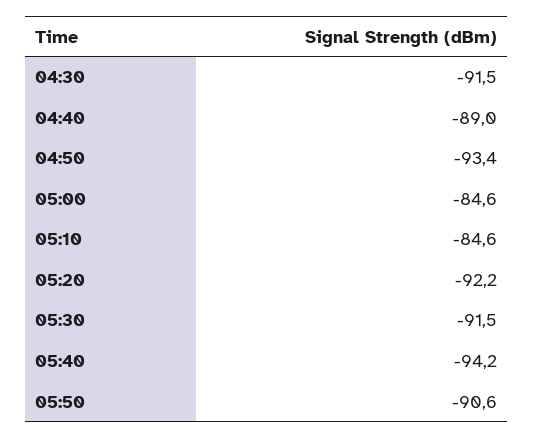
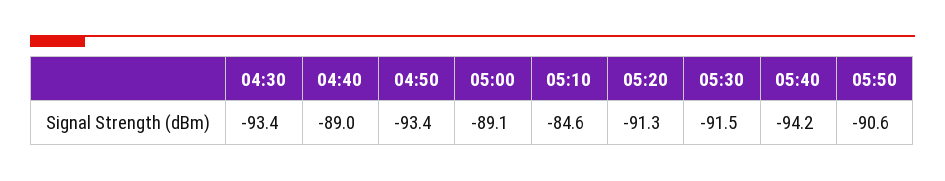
  {
-   "04:30": -91.5,
+   "04:30": -93.4,
    "04:40": -89,
    "04:50": -93.4,
-   "05:00": -84.6,
+   "05:00": -89.1,
    "05:10": -84.6,
-   "05:20": -92.2,
+   "05:20": -91.3,
    "05:30": -91.5,
    "05:40": -94.2,
    "05:50": -90.6
  }

